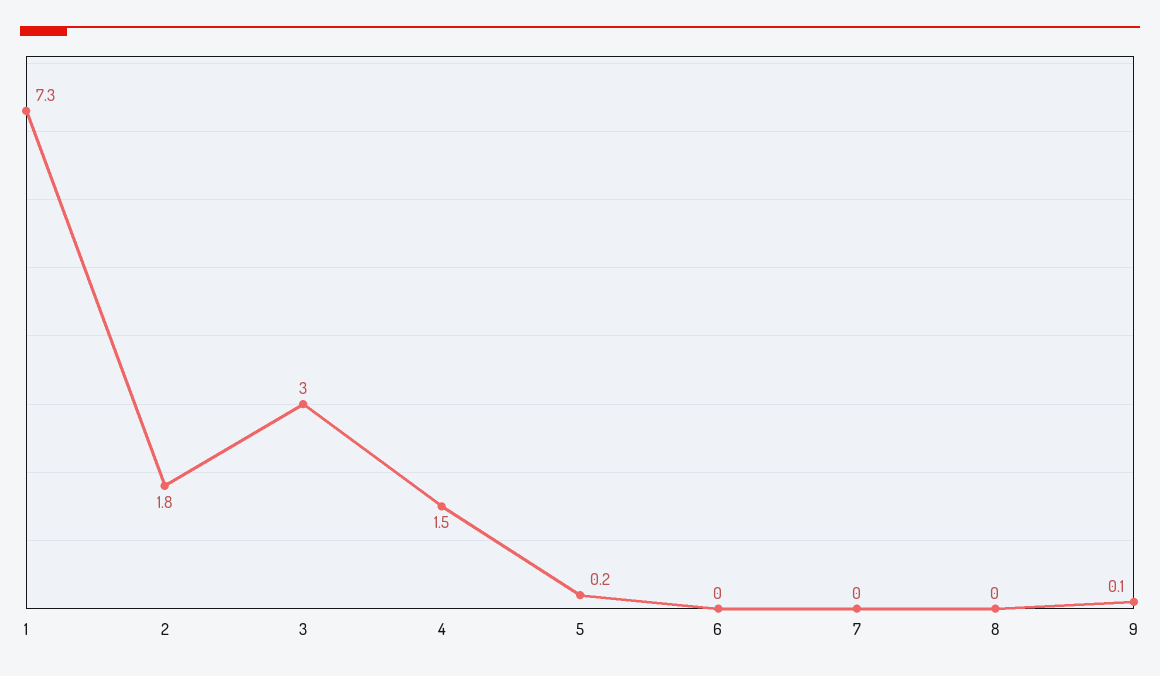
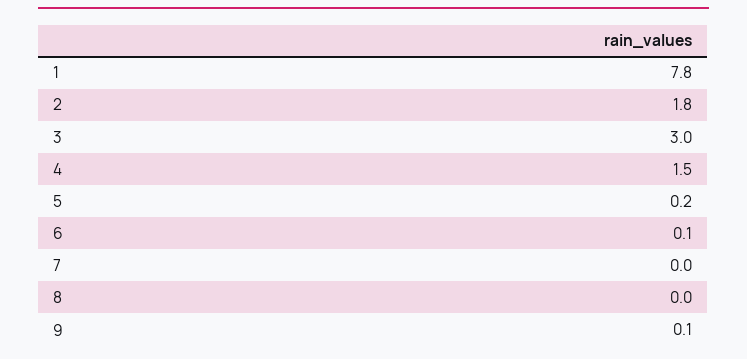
  {
-   "1": 7.3,
+   "1": 7.8,
    "2": 1.8,
    "3": 3,
    "4": 1.5,
    "5": 0.2,
-   "6": 0,
+   "6": 0.1,
    "7": 0,
    "8": 0,
    "9": 0.1
  }

